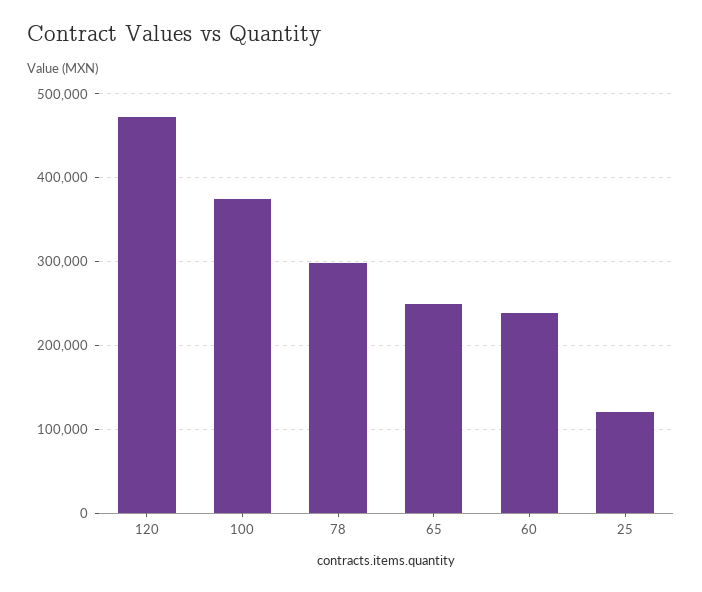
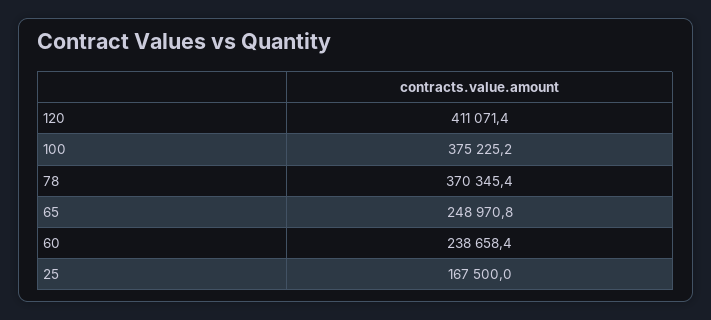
  {
-   "120": 470000,
+   "120": 411071.4,
    "100": 375225.2,
-   "78": 300000,
+   "78": 370345.4,
    "65": 248970.8,
    "60": 238658.4,
-   "25": 120000
+   "25": 167500
  }

